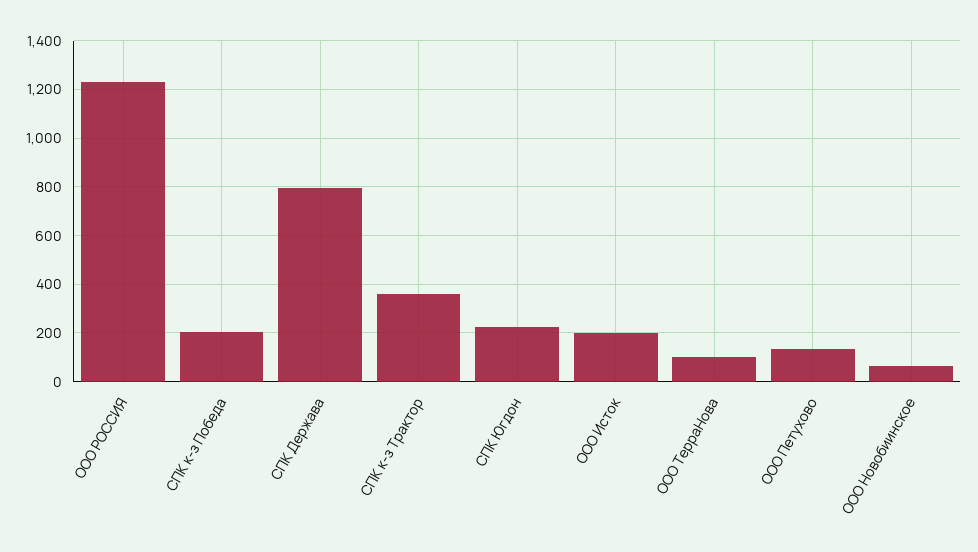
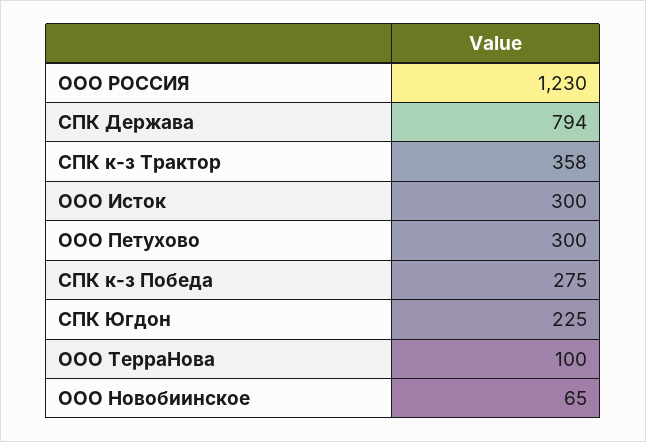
  {
    "ООО РОССИЯ": 1230,
-   "СПК к-з Победа": 200,
+   "СПК к-з Победа": 275,
    "СПК Держава": 794,
    "СПК к-з Трактор": 358,
    "СПК Югдон": 225,
-   "ООО Исток": 200,
+   "ООО Исток": 300,
    "ООО ТерраНова": 100,
-   "ООО Петухово": 125,
+   "ООО Петухово": 300,
    "ООО Новобиинское": 65
  }

